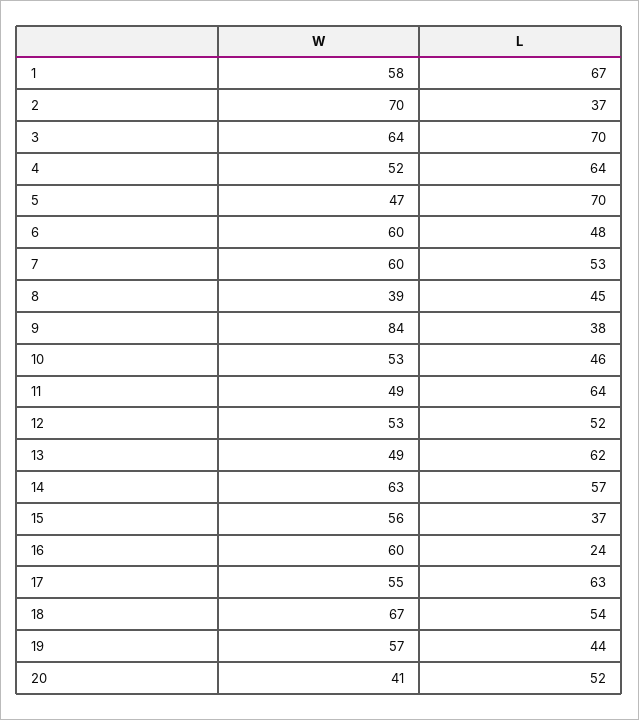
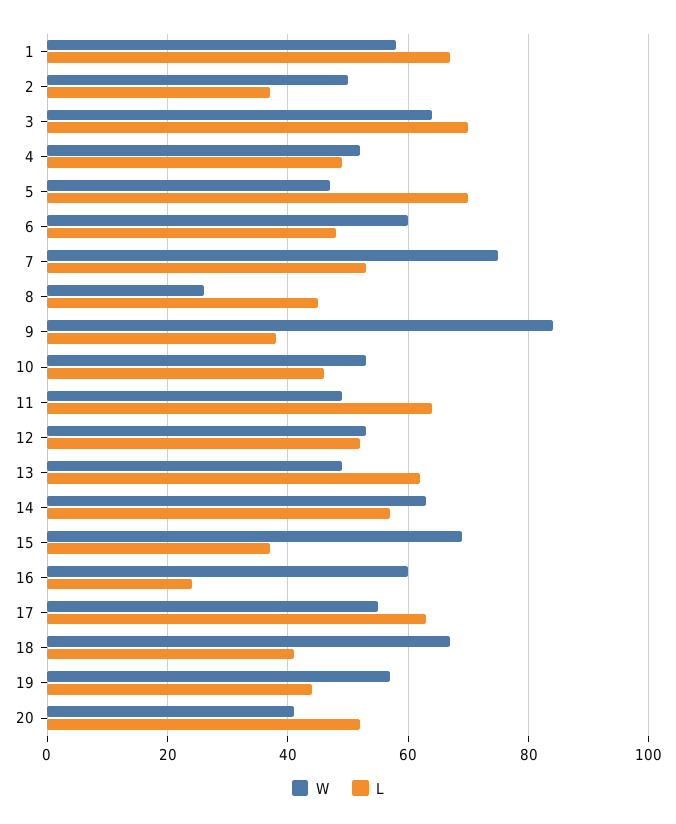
  {
    "W": {
      "1": 58,
-     "2": 70,
+     "2": 50,
      "3": 64,
      "4": 52,
      "5": 47,
      "6": 60,
-     "7": 60,
+     "7": 75,
-     "8": 39,
+     "8": 25,
      "9": 84,
      "10": 53,
      "11": 49,
      "12": 53,
      "13": 49,
      "14": 63,
-     "15": 56,
+     "15": 70,
      "16": 60,
      "17": 55,
      "18": 67,
      "19": 57,
      "20": 41
    },
    "L": {
      "1": 67,
      "2": 37,
      "3": 70,
-     "4": 64,
+     "4": 50,
      "5": 70,
      "6": 48,
      "7": 53,
      "8": 45,
      "9": 38,
      "10": 46,
      "11": 64,
      "12": 52,
      "13": 62,
      "14": 57,
      "15": 37,
      "16": 24,
      "17": 63,
-     "18": 54,
+     "18": 40,
      "19": 44,
      "20": 52
    }
  }

